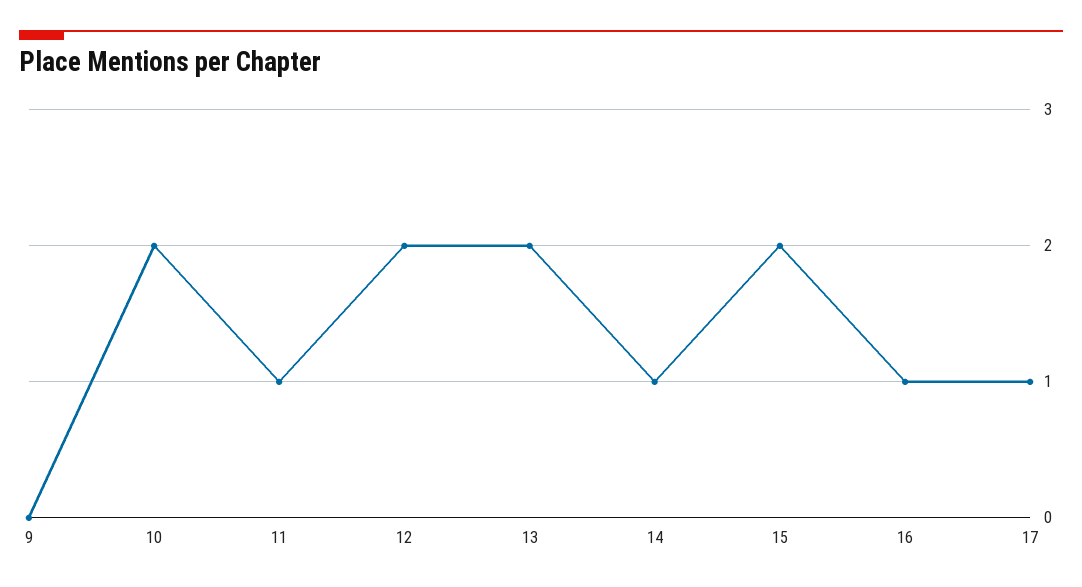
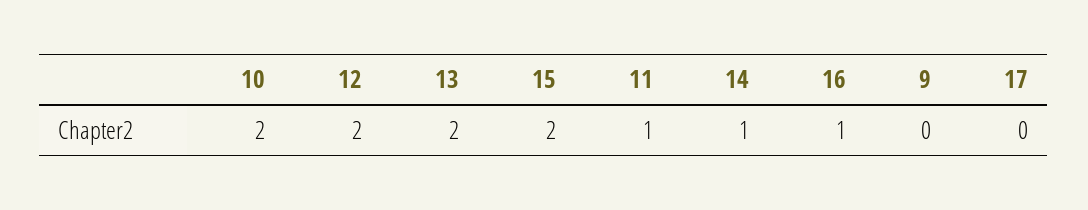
  {
    "9": 0,
    "10": 2,
    "11": 1,
    "12": 2,
    "13": 2,
    "14": 1,
    "15": 2,
    "16": 1,
-   "17": 1
+   "17": 0
  }

